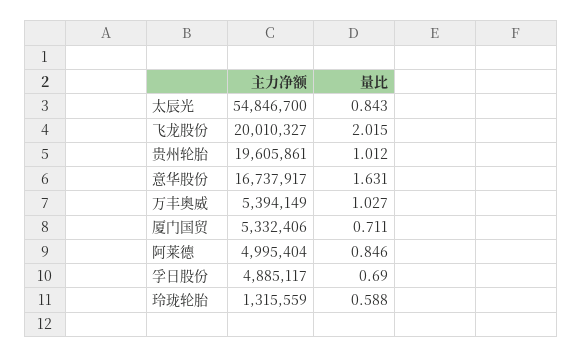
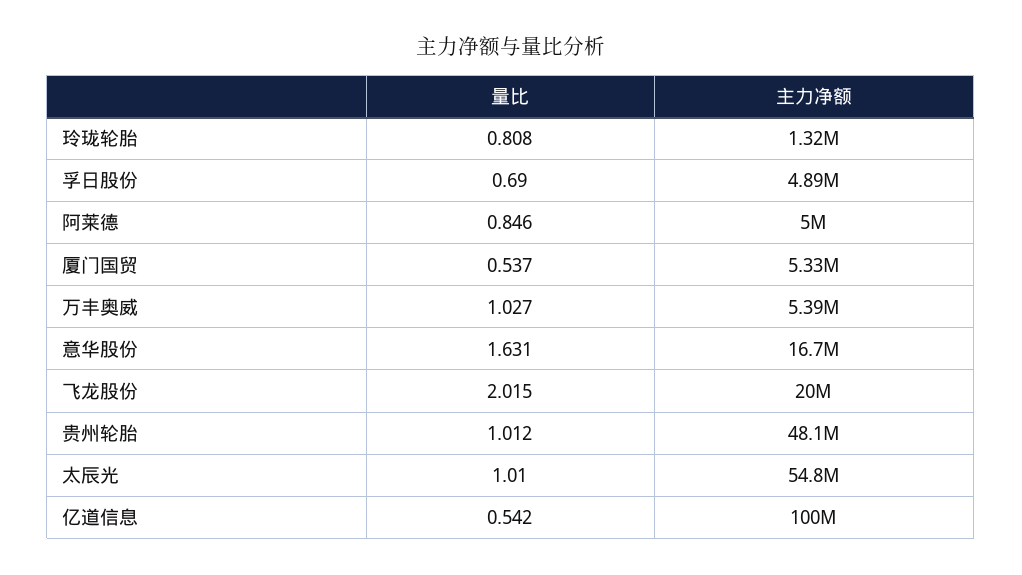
  {
    "主力净额": {
      "太辰光": 54846700,
      "飞龙股份": 20010327,
-     "贵州轮胎": 19605861,
+     "贵州轮胎": 48100000,
      "意华股份": 16737917,
      "万丰奥威": 5394149,
      "厦门国贸": 5332406,
      "阿莱德": 4995404,
      "孚日股份": 4885117,
-     "玲珑轮胎": 1315559
+     "玲珑轮胎": 1315559,
+     "亿道信息": 100000000
    },
    "量比": {
-     "太辰光": 0.843,
+     "太辰光": 1.01,
      "飞龙股份": 2.015,
      "贵州轮胎": 1.012,
      "意华股份": 1.631,
      "万丰奥威": 1.027,
-     "厦门国贸": 0.711,
+     "厦门国贸": 0.537,
      "阿莱德": 0.846,
      "孚日股份": 0.69,
-     "玲珑轮胎": 0.588
+     "玲珑轮胎": 0.808,
+     "亿道信息": 0.542
    }
  }

